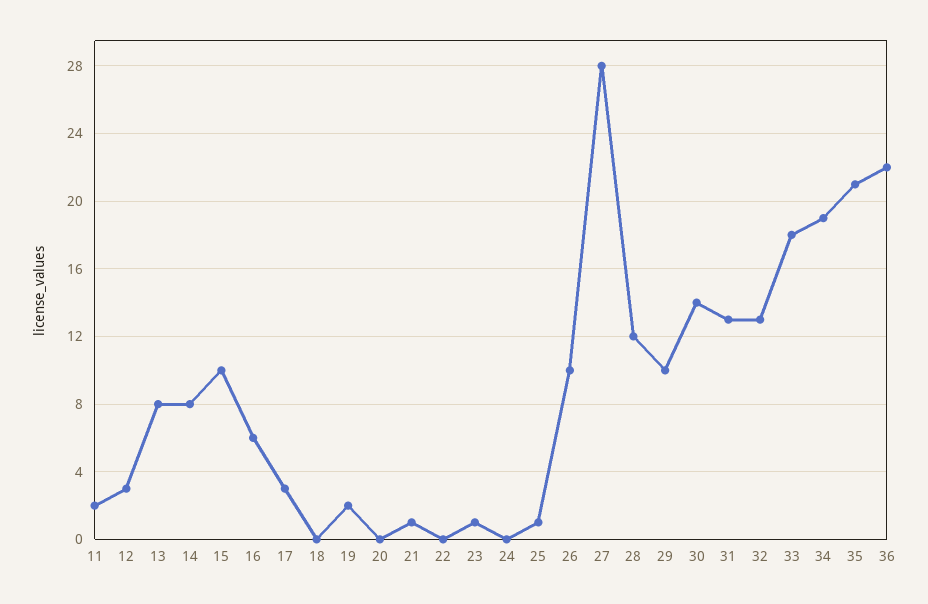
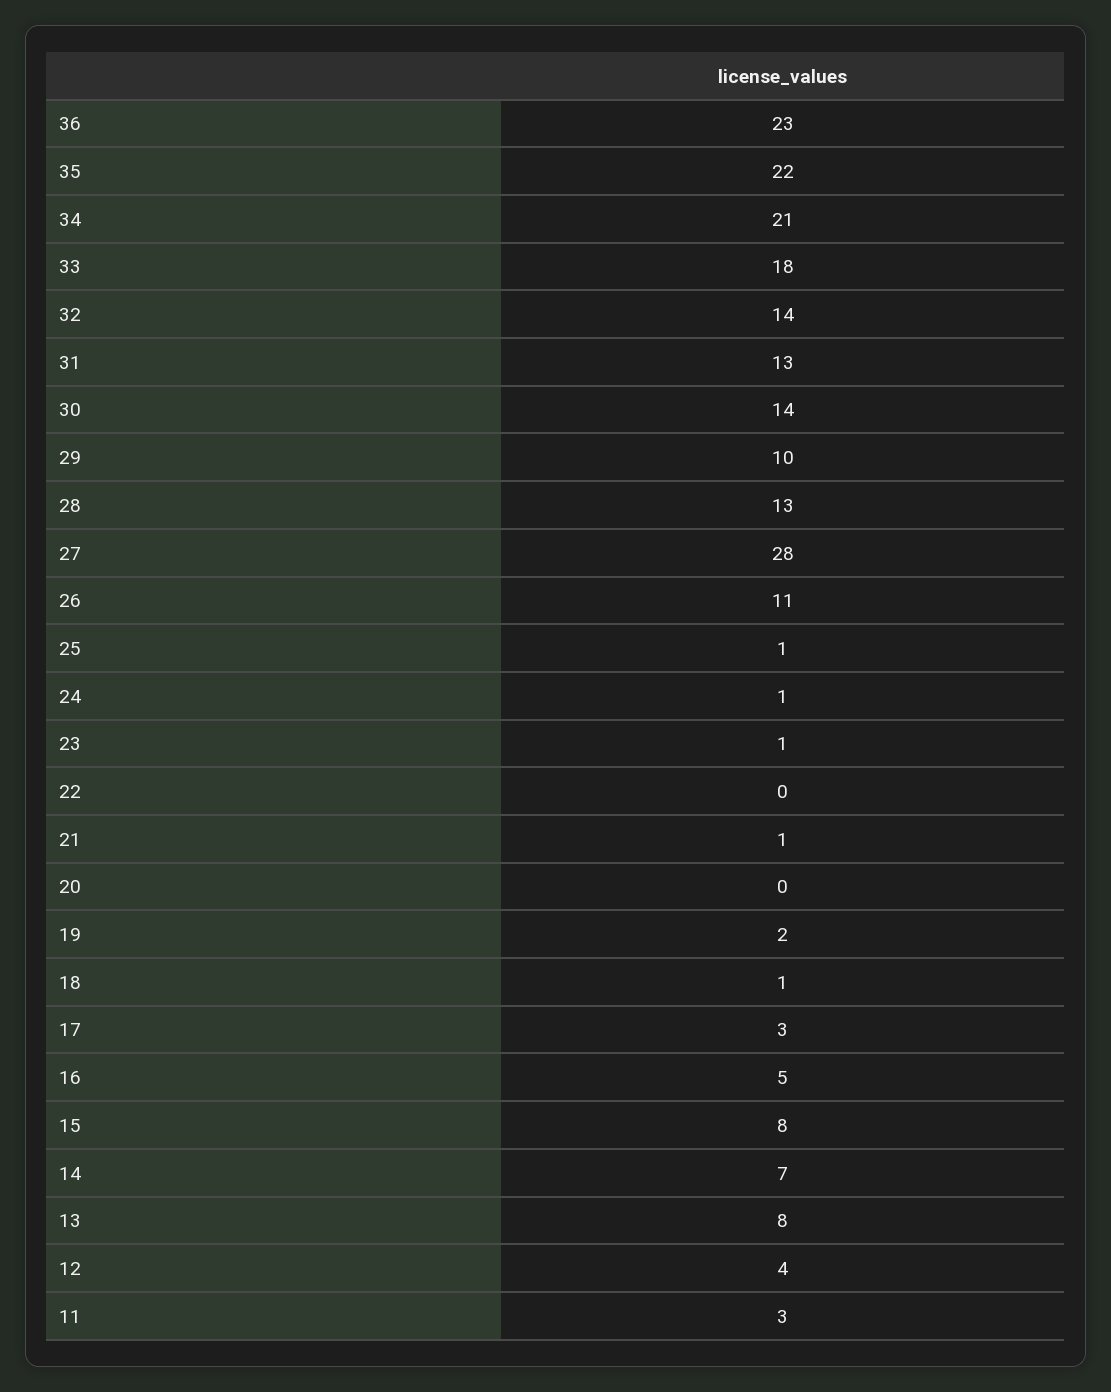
  {
-   "11": 2,
+   "11": 3,
-   "12": 3,
+   "12": 4,
    "13": 8,
-   "14": 8,
+   "14": 7,
-   "15": 10,
+   "15": 8,
-   "16": 6,
+   "16": 5,
    "17": 3,
-   "18": 0,
+   "18": 1,
    "19": 2,
    "20": 0,
    "21": 1,
    "22": 0,
    "23": 1,
-   "24": 0,
+   "24": 1,
    "25": 1,
-   "26": 10,
+   "26": 11,
    "27": 28,
-   "28": 12,
+   "28": 13,
    "29": 10,
    "30": 14,
    "31": 13,
-   "32": 13,
+   "32": 14,
    "33": 18,
-   "34": 19,
+   "34": 21,
-   "35": 21,
+   "35": 22,
-   "36": 22
+   "36": 23
  }

